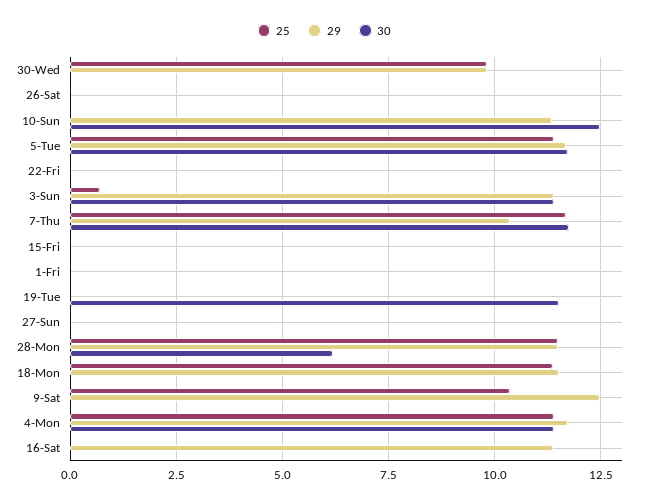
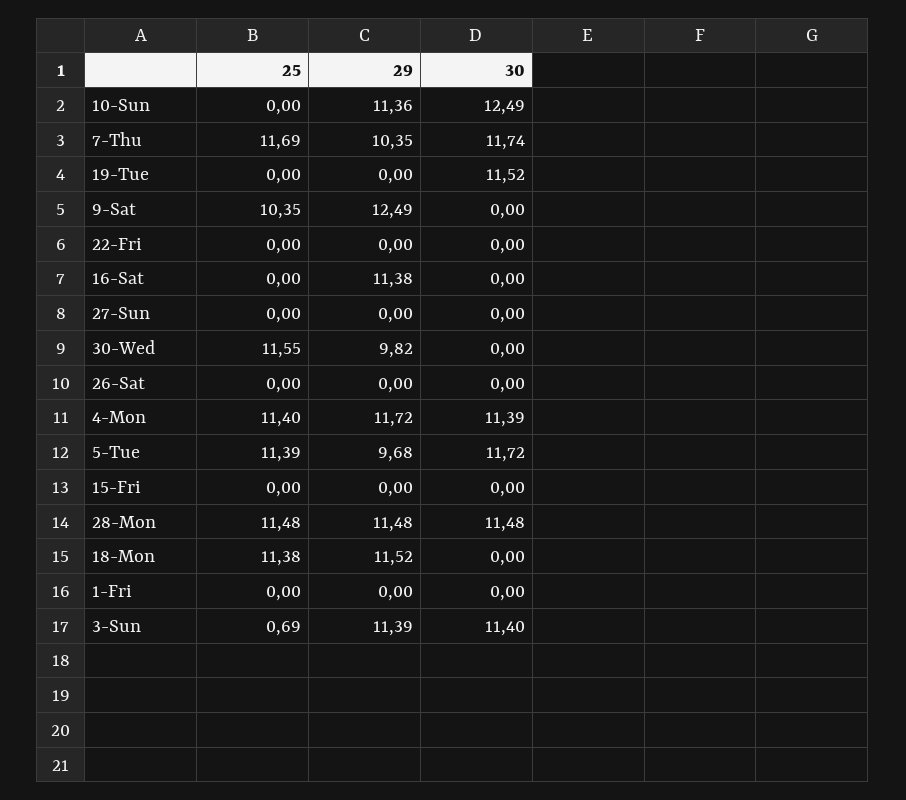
  {
    "25": {
-     "30-Wed": 9.75,
+     "30-Wed": 11.55,
      "26-Sat": 0,
      "10-Sun": 0,
      "5-Tue": 11.39,
      "22-Fri": 0,
      "3-Sun": 0.69,
      "7-Thu": 11.69,
      "15-Fri": 0,
      "1-Fri": 0,
      "19-Tue": 0,
      "27-Sun": 0,
      "28-Mon": 11.48,
      "18-Mon": 11.38,
      "9-Sat": 10.35,
      "4-Mon": 11.4,
      "16-Sat": 0
    },
    "29": {
      "30-Wed": 9.82,
      "26-Sat": 0,
      "10-Sun": 11.36,
-     "5-Tue": 11.75,
+     "5-Tue": 9.68,
      "22-Fri": 0,
      "3-Sun": 11.39,
      "7-Thu": 10.35,
      "15-Fri": 0,
      "1-Fri": 0,
      "19-Tue": 0,
      "27-Sun": 0,
      "28-Mon": 11.48,
      "18-Mon": 11.52,
      "9-Sat": 12.49,
      "4-Mon": 11.72,
      "16-Sat": 11.38
    },
    "30": {
      "30-Wed": 0,
      "26-Sat": 0,
      "10-Sun": 12.49,
      "5-Tue": 11.72,
      "22-Fri": 0,
      "3-Sun": 11.4,
      "7-Thu": 11.74,
      "15-Fri": 0,
      "1-Fri": 0,
      "19-Tue": 11.52,
      "27-Sun": 0,
-     "28-Mon": 6.25,
+     "28-Mon": 11.48,
      "18-Mon": 0,
      "9-Sat": 0,
      "4-Mon": 11.39,
      "16-Sat": 0
    }
  }

